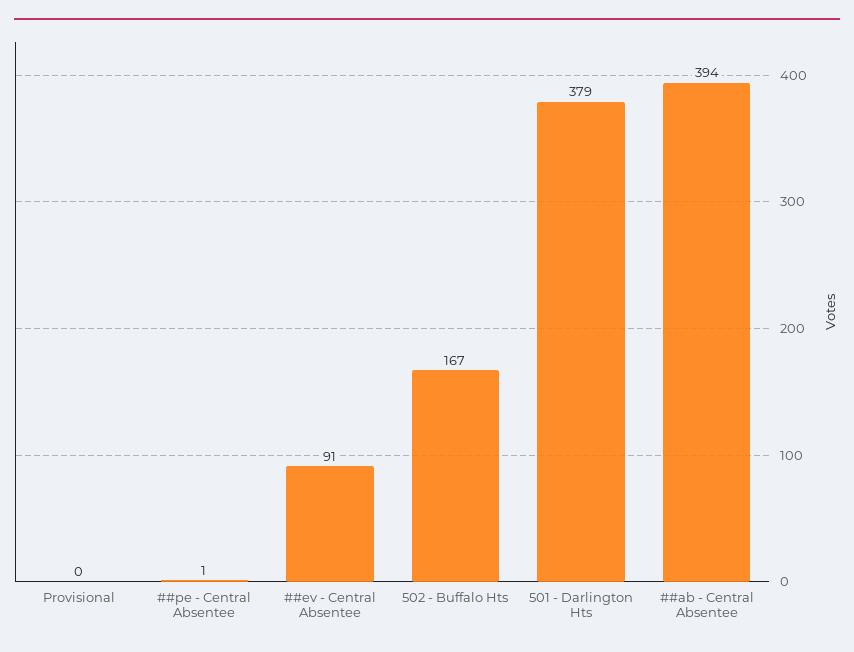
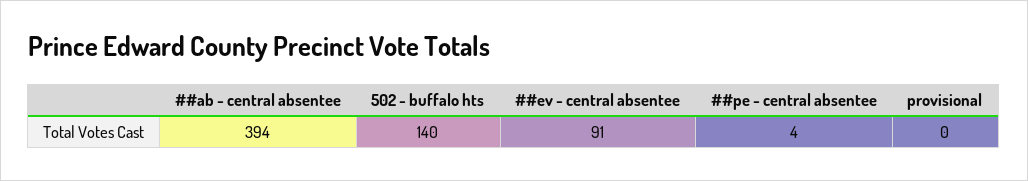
  {
    "Provisional": 0,
-   "##pe - Central Absentee": 1,
+   "##pe - Central Absentee": 4,
    "##ev - Central Absentee": 91,
-   "502 - Buffalo Hts": 167,
+   "502 - Buffalo Hts": 140,
-   "501 - Darlington Hts": 379,
    "##ab - Central Absentee": 394
  }

